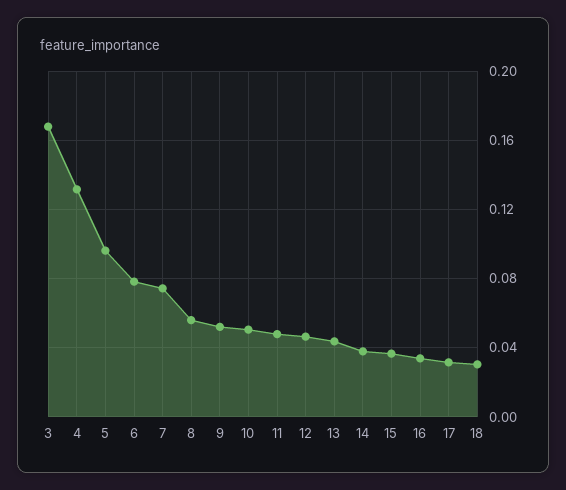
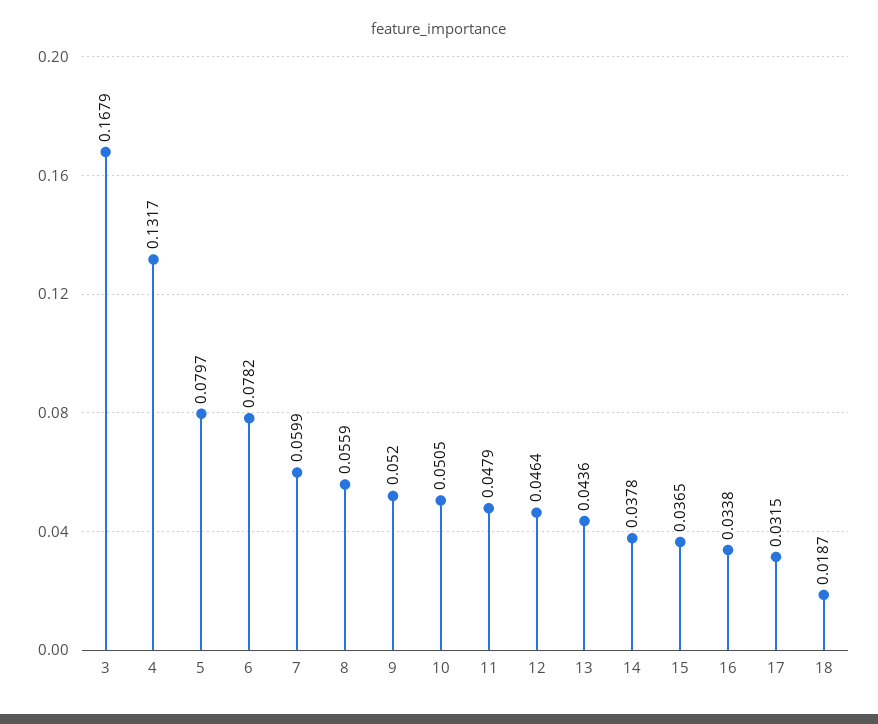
  {
    "3": 0.1679,
    "4": 0.1317,
-   "5": 0.095,
+   "5": 0.0797,
    "6": 0.0782,
-   "7": 0.075,
+   "7": 0.0599,
    "8": 0.0559,
    "9": 0.052,
    "10": 0.0505,
    "11": 0.0479,
    "12": 0.0464,
    "13": 0.0436,
    "14": 0.0378,
    "15": 0.0365,
    "16": 0.0338,
    "17": 0.0315,
-   "18": 0.03
+   "18": 0.0187
  }

